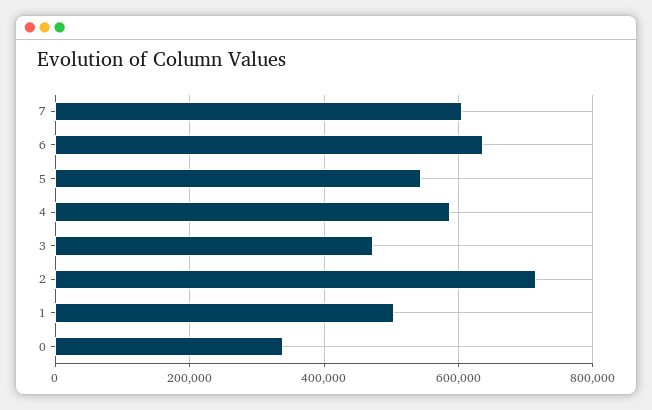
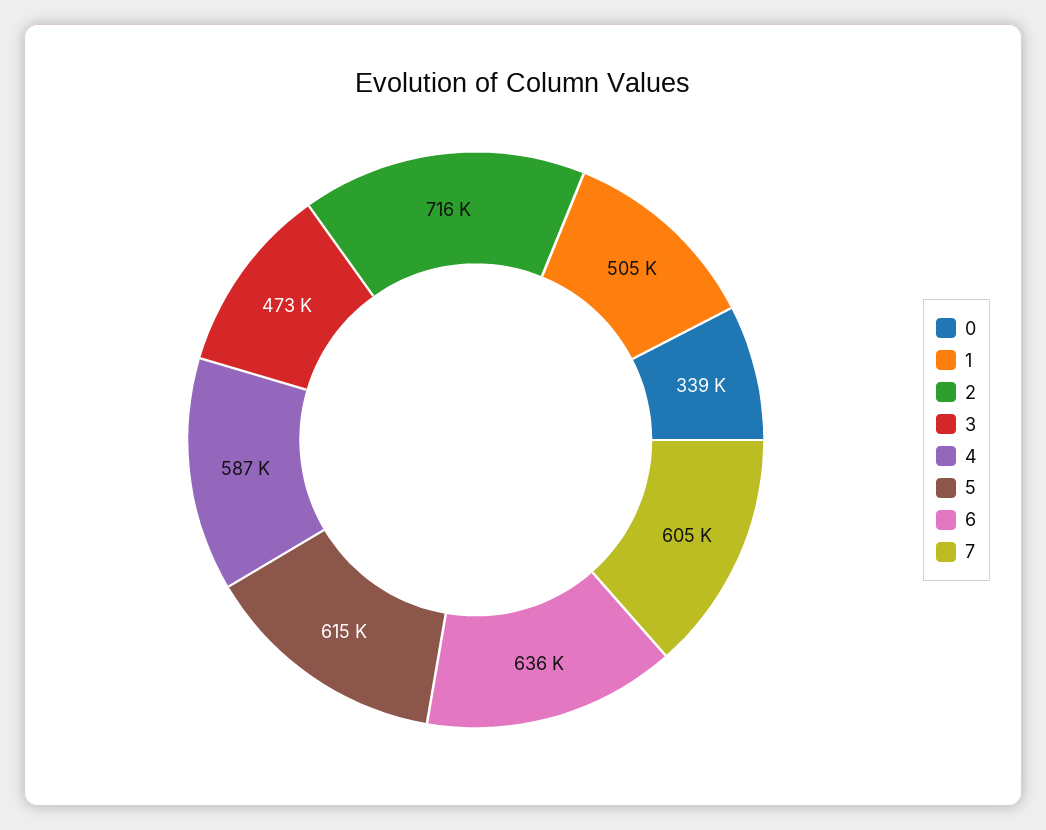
  {
    "7": 605000,
    "6": 636000,
-   "5": 540000,
+   "5": 615000,
    "4": 587000,
    "3": 473000,
    "2": 716000,
    "1": 505000,
    "0": 339000
  }

